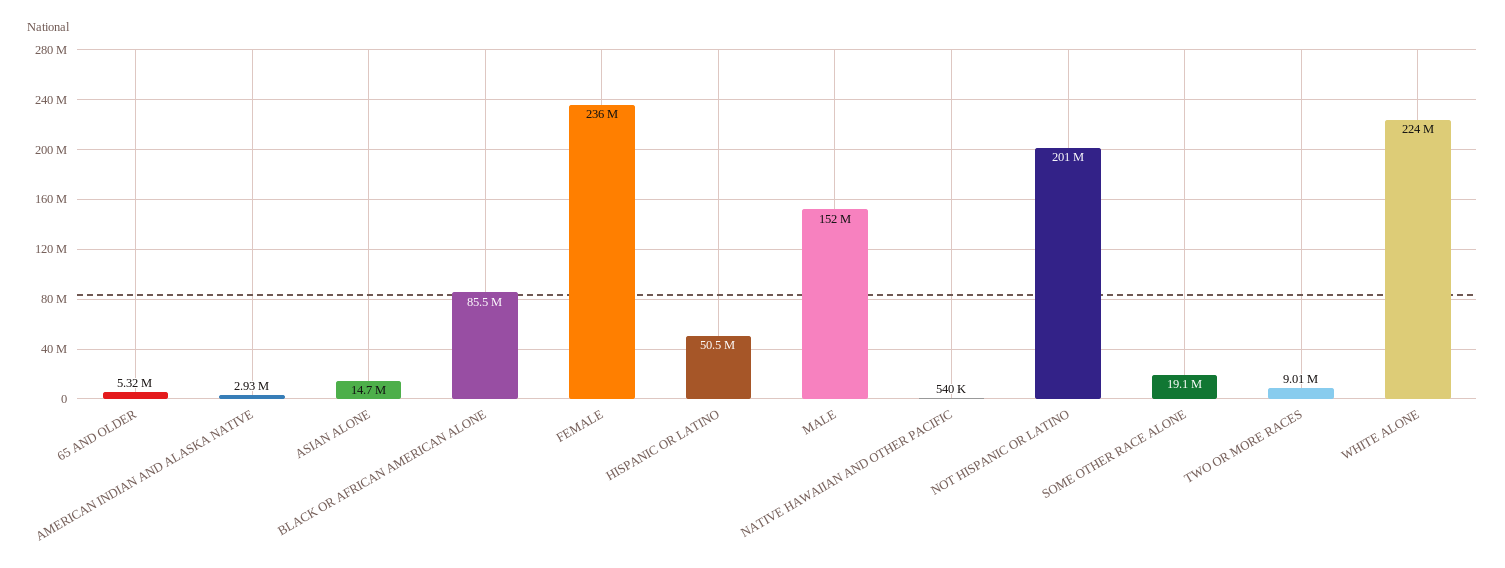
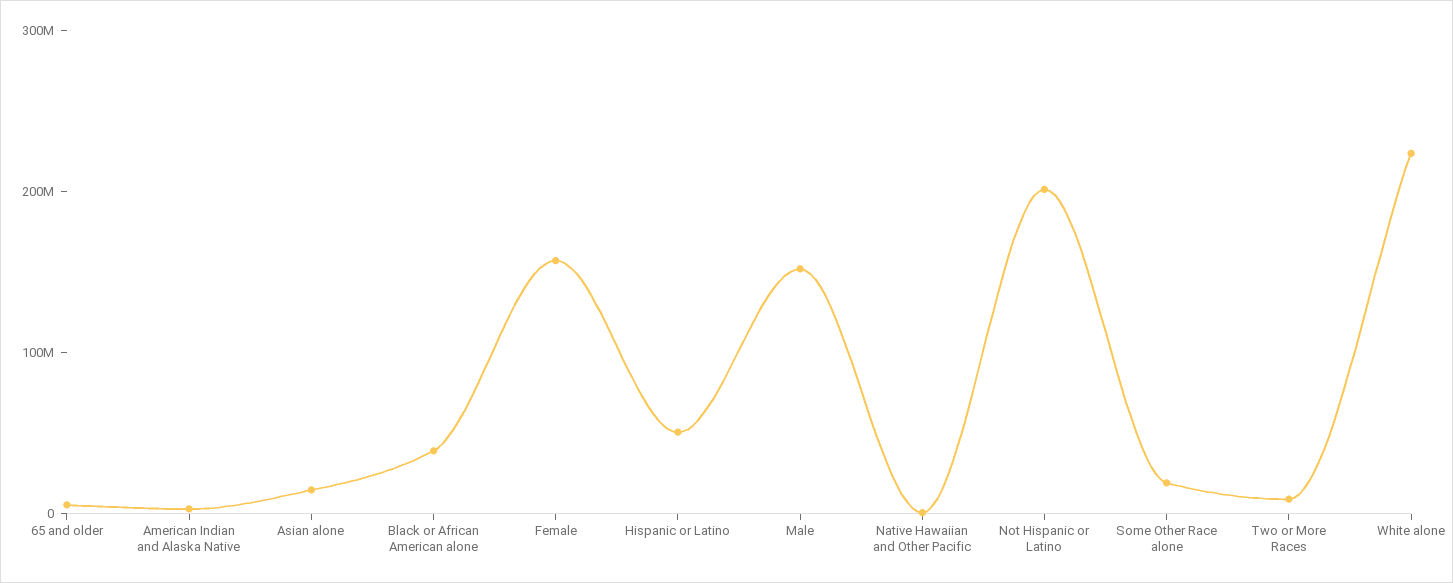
  {
    "65 AND OLDER": 5320000,
    "AMERICAN INDIAN AND ALASKA NATIVE": 2930000,
    "ASIAN ALONE": 14700000,
-   "BLACK OR AFRICAN AMERICAN ALONE": 85500000,
+   "BLACK OR AFRICAN AMERICAN ALONE": 40000000,
-   "FEMALE": 236000000,
+   "FEMALE": 160000000,
    "HISPANIC OR LATINO": 50500000,
    "MALE": 152000000,
    "NATIVE HAWAIIAN AND OTHER PACIFIC": 540000,
    "NOT HISPANIC OR LATINO": 201000000,
    "SOME OTHER RACE ALONE": 19100000,
    "TWO OR MORE RACES": 9010000,
    "WHITE ALONE": 224000000
  }

